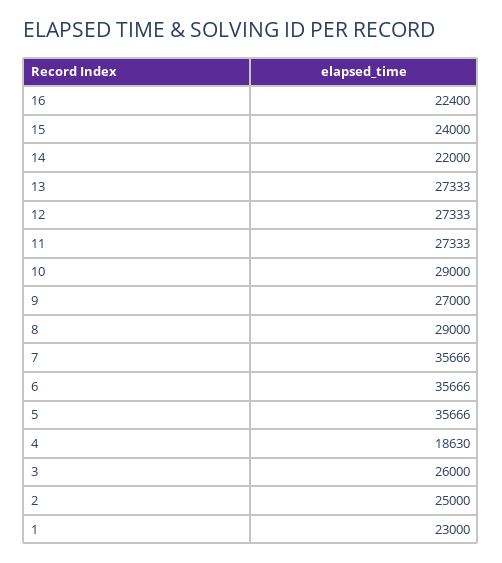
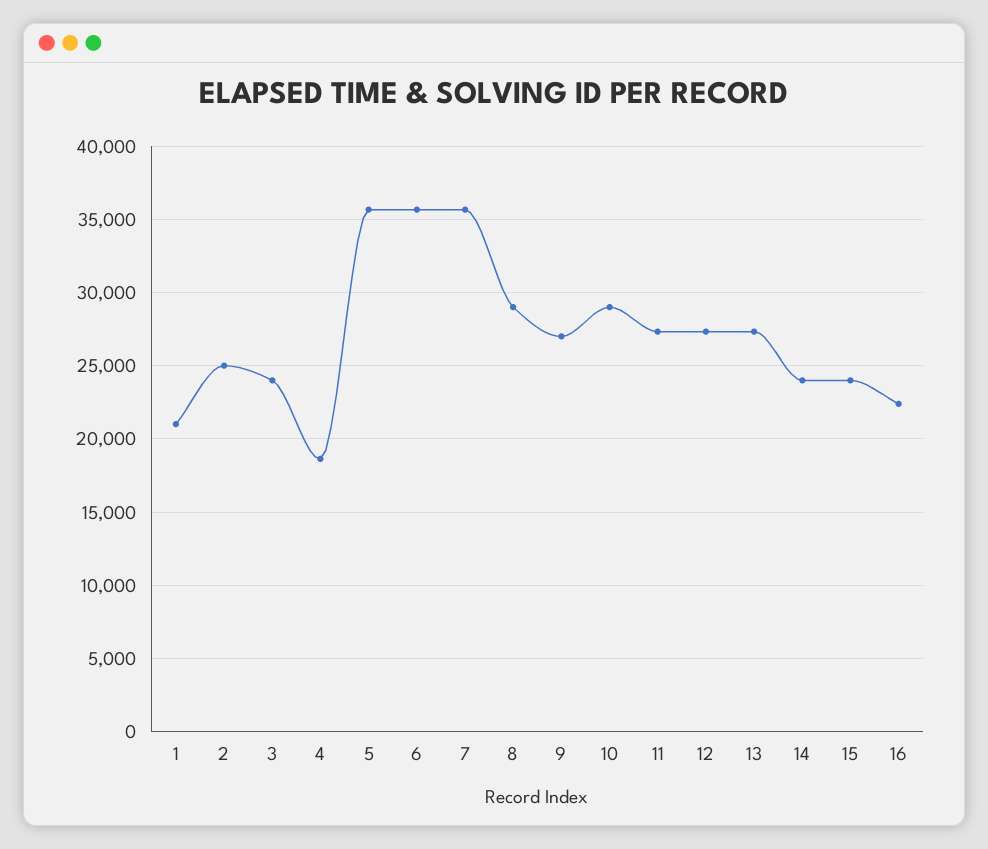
  {
    "16": 22400,
    "15": 24000,
-   "14": 22000,
+   "14": 24000,
    "13": 27333,
    "12": 27333,
    "11": 27333,
    "10": 29000,
    "9": 27000,
    "8": 29000,
    "7": 35666,
    "6": 35666,
    "5": 35666,
    "4": 18630,
-   "3": 26000,
+   "3": 24000,
    "2": 25000,
-   "1": 23000
+   "1": 21000
  }

